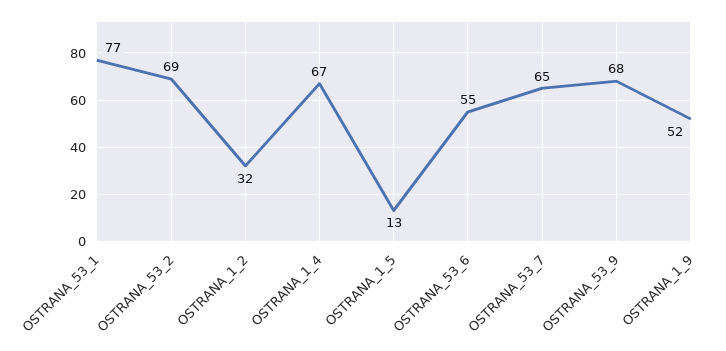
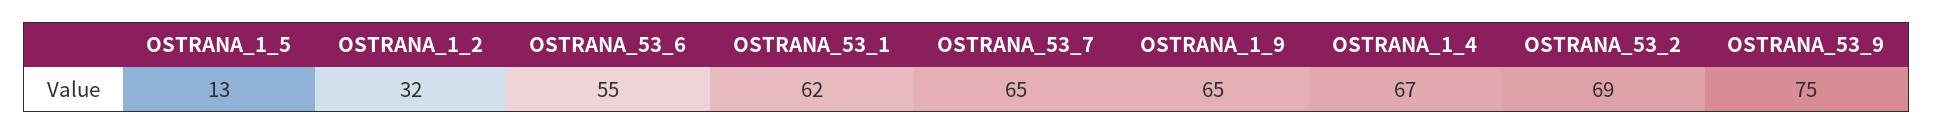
  {
-   "OSTRANA_53_1": 77,
+   "OSTRANA_53_1": 62,
    "OSTRANA_53_2": 69,
    "OSTRANA_1_2": 32,
    "OSTRANA_1_4": 67,
    "OSTRANA_1_5": 13,
    "OSTRANA_53_6": 55,
    "OSTRANA_53_7": 65,
-   "OSTRANA_53_9": 68,
+   "OSTRANA_53_9": 75,
-   "OSTRANA_1_9": 52
+   "OSTRANA_1_9": 65
  }

